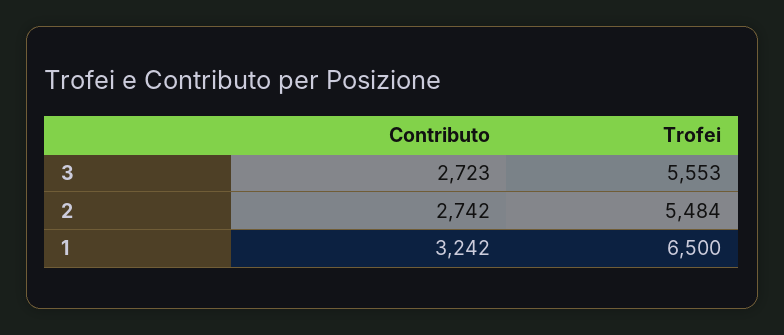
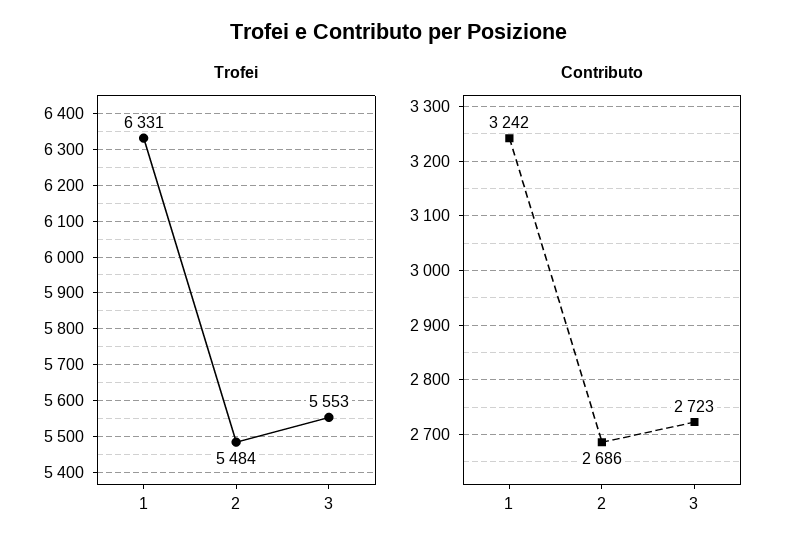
  {
    "Contributo": {
      "3": 2723,
-     "2": 2742,
+     "2": 2686,
      "1": 3242
    },
    "Trofei": {
      "3": 5553,
      "2": 5484,
-     "1": 6500
+     "1": 6331
    }
  }

